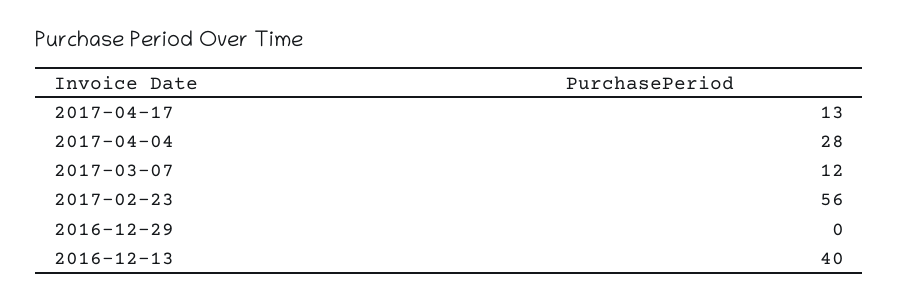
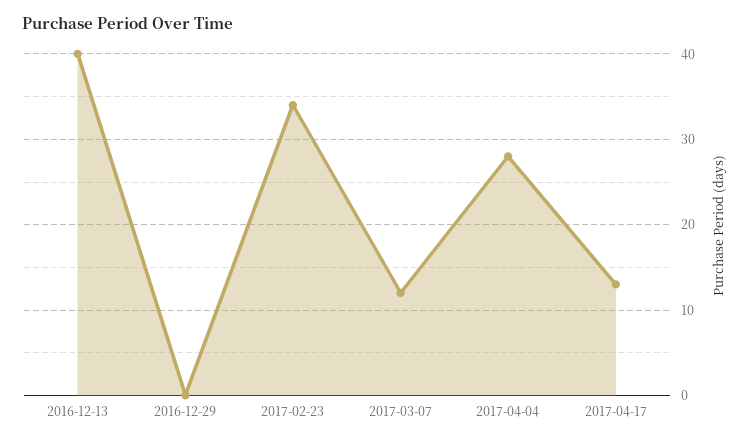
  {
    "2017-04-17": 13,
    "2017-04-04": 28,
    "2017-03-07": 12,
-   "2017-02-23": 56,
+   "2017-02-23": 34,
    "2016-12-29": 0,
    "2016-12-13": 40
  }

